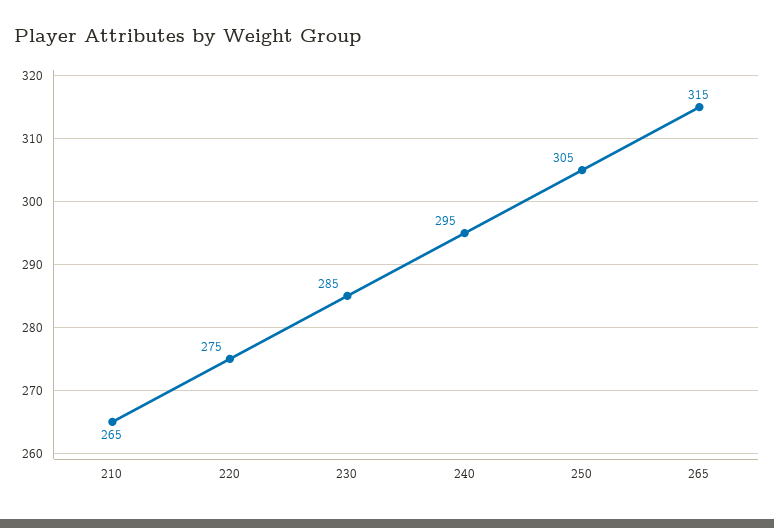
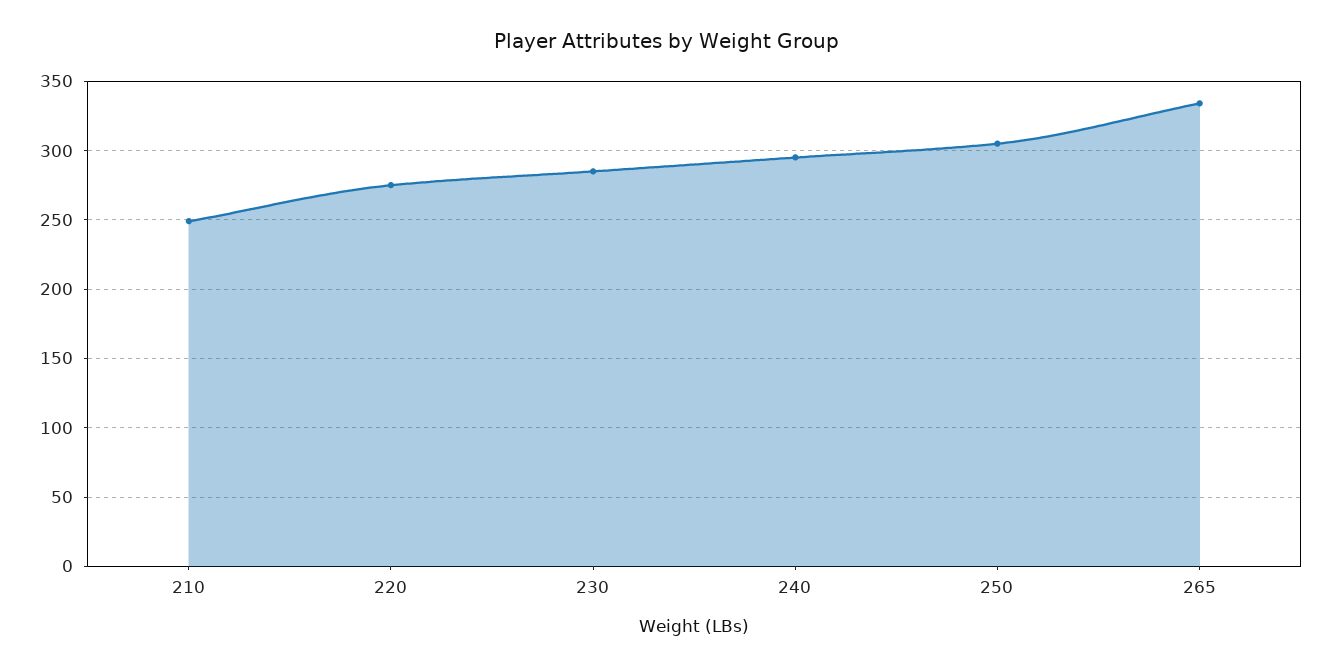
  {
-   "210": 265,
+   "210": 250,
    "220": 275,
    "230": 285,
    "240": 295,
    "250": 305,
-   "265": 315
+   "265": 335
  }

